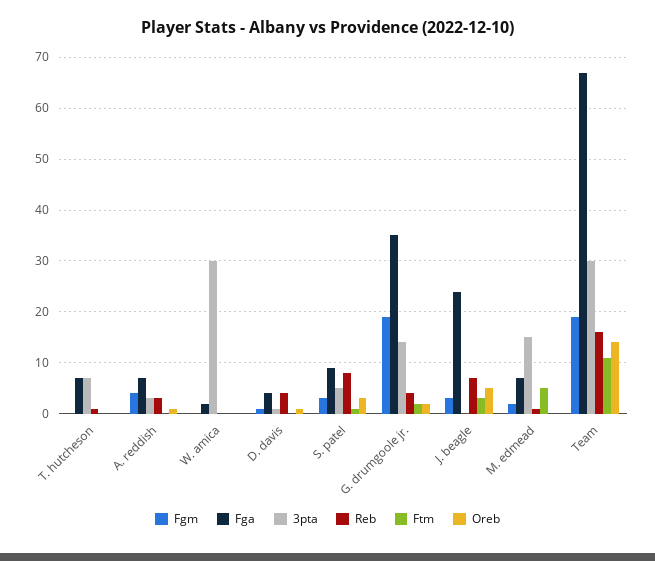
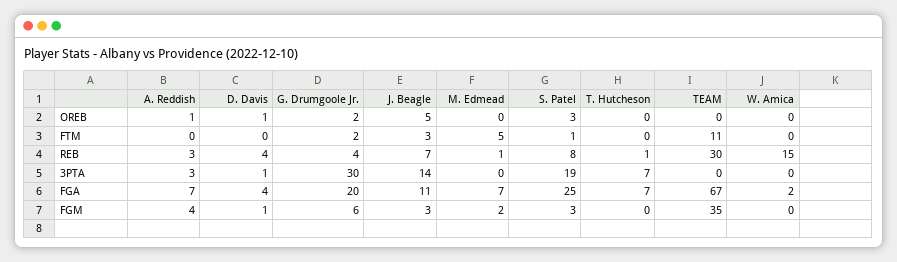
  {
    "Fgm": {
      "T. hutcheson": 0,
      "A. reddish": 4,
      "W. amica": 0,
      "D. davis": 1,
      "S. patel": 3,
-     "G. drumgoole jr.": 20,
+     "G. drumgoole jr.": 6,
      "J. beagle": 3,
      "M. edmead": 2,
-     "Team": 20
+     "Team": 35
    },
    "Fga": {
      "T. hutcheson": 7,
      "A. reddish": 7,
      "W. amica": 2,
      "D. davis": 4,
-     "S. patel": 10,
+     "S. patel": 25,
-     "G. drumgoole jr.": 35,
+     "G. drumgoole jr.": 20,
-     "J. beagle": 25,
+     "J. beagle": 11,
      "M. edmead": 7,
      "Team": 67
    },
    "3pta": {
      "T. hutcheson": 7,
      "A. reddish": 3,
-     "W. amica": 30,
+     "W. amica": 0,
      "D. davis": 1,
-     "S. patel": 5,
+     "S. patel": 19,
-     "G. drumgoole jr.": 15,
+     "G. drumgoole jr.": 30,
-     "J. beagle": 0,
+     "J. beagle": 14,
-     "M. edmead": 15,
+     "M. edmead": 0,
-     "Team": 30
+     "Team": 0
    },
    "Reb": {
      "T. hutcheson": 1,
      "A. reddish": 3,
-     "W. amica": 0,
+     "W. amica": 15,
      "D. davis": 4,
      "S. patel": 8,
      "G. drumgoole jr.": 4,
      "J. beagle": 7,
      "M. edmead": 1,
-     "Team": 15
+     "Team": 30
    },
    "Ftm": {
      "T. hutcheson": 0,
      "A. reddish": 0,
      "W. amica": 0,
      "D. davis": 0,
      "S. patel": 1,
      "G. drumgoole jr.": 2,
      "J. beagle": 3,
      "M. edmead": 5,
      "Team": 11
    },
    "Oreb": {
      "T. hutcheson": 0,
      "A. reddish": 1,
      "W. amica": 0,
      "D. davis": 1,
      "S. patel": 3,
      "G. drumgoole jr.": 2,
      "J. beagle": 5,
      "M. edmead": 0,
-     "Team": 15
+     "Team": 0
    }
  }

